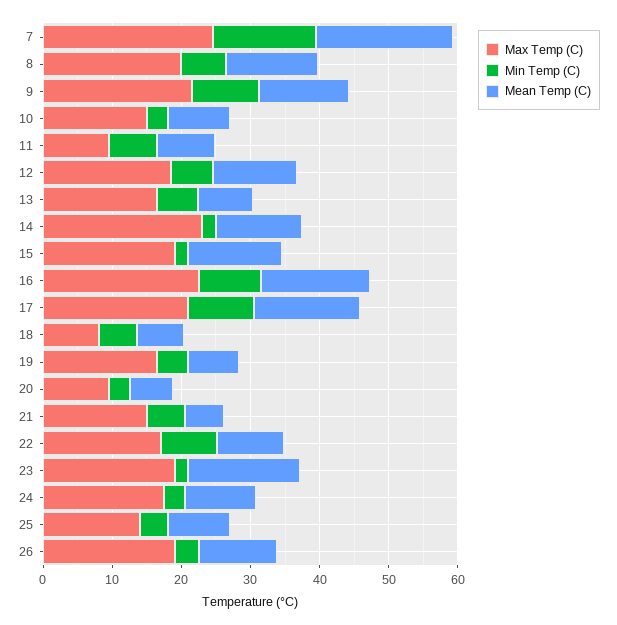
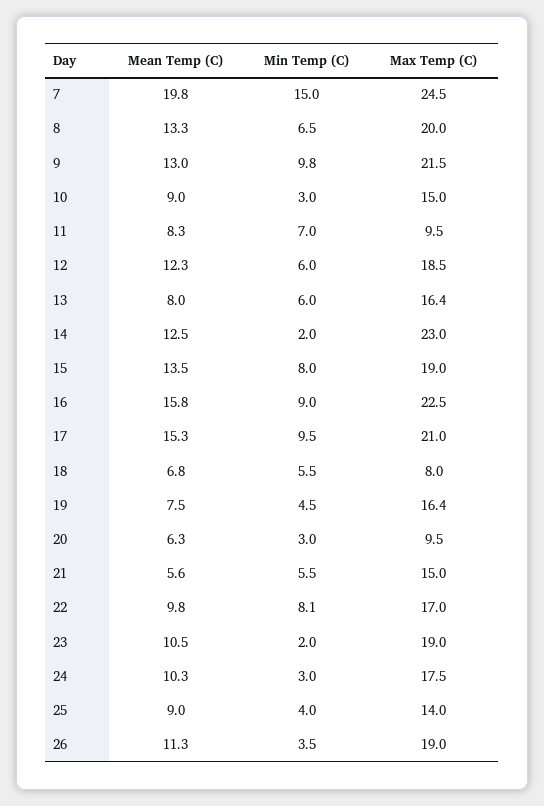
  {
    "Max Temp (C)": {
      "7": 24.5,
      "8": 20,
      "9": 21.5,
      "10": 15,
      "11": 9.5,
      "12": 18.5,
      "13": 16.4,
      "14": 23,
      "15": 19,
      "16": 22.5,
      "17": 21,
      "18": 8,
      "19": 16.4,
      "20": 9.5,
      "21": 15,
      "22": 17,
      "23": 19,
      "24": 17.5,
      "25": 14,
      "26": 19
    },
    "Min Temp (C)": {
      "7": 15,
      "8": 6.5,
      "9": 9.8,
      "10": 3,
      "11": 7,
      "12": 6,
      "13": 6,
      "14": 2,
-     "15": 2,
+     "15": 8,
      "16": 9,
      "17": 9.5,
      "18": 5.5,
      "19": 4.5,
      "20": 3,
      "21": 5.5,
      "22": 8.1,
      "23": 2,
      "24": 3,
      "25": 4,
      "26": 3.5
    },
    "Mean Temp (C)": {
      "7": 19.8,
      "8": 13.3,
      "9": 13,
      "10": 9,
      "11": 8.3,
      "12": 12.3,
      "13": 8,
      "14": 12.5,
      "15": 13.5,
      "16": 15.8,
      "17": 15.3,
      "18": 6.8,
      "19": 7.5,
      "20": 6.3,
      "21": 5.6,
      "22": 9.8,
-     "23": 16,
+     "23": 10.5,
      "24": 10.3,
      "25": 9,
      "26": 11.3
    }
  }

